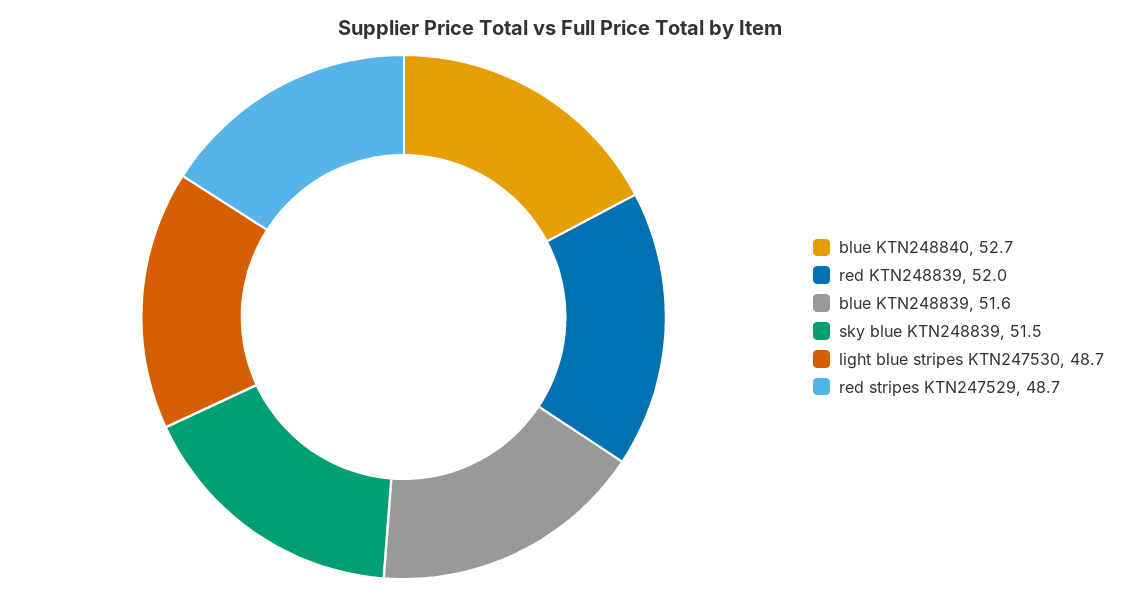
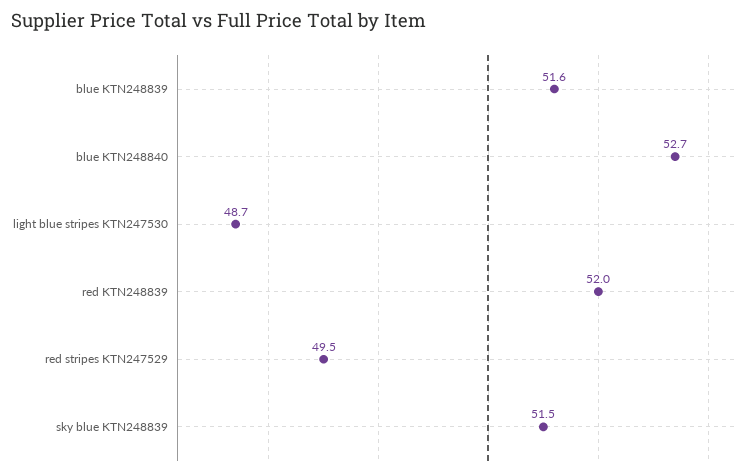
  {
    "blue KTN248840": 52.7,
    "red KTN248839": 52,
    "blue KTN248839": 51.6,
    "sky blue KTN248839": 51.5,
    "light blue stripes KTN247530": 48.7,
-   "red stripes KTN247529": 48.7
+   "red stripes KTN247529": 49.5
  }

